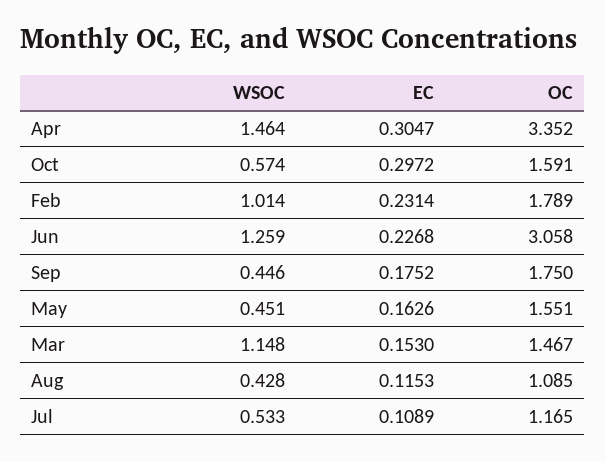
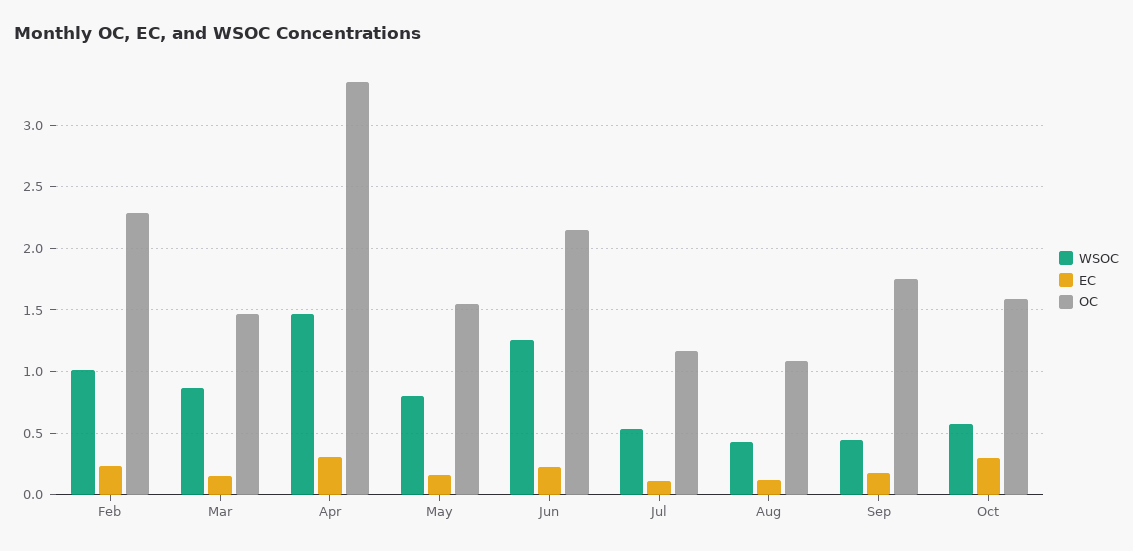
  {
    "WSOC": {
      "Apr": 1.464,
      "Oct": 0.574,
      "Feb": 1.014,
      "Jun": 1.259,
      "Sep": 0.446,
-     "May": 0.451,
+     "May": 0.8,
-     "Mar": 1.148,
+     "Mar": 0.85,
      "Aug": 0.428,
      "Jul": 0.533
    },
    "EC": {
      "Apr": 0.3047,
      "Oct": 0.2972,
      "Feb": 0.2314,
      "Jun": 0.2268,
      "Sep": 0.1752,
      "May": 0.1626,
      "Mar": 0.153,
      "Aug": 0.1153,
      "Jul": 0.1089
    },
    "OC": {
      "Apr": 3.352,
      "Oct": 1.591,
-     "Feb": 1.789,
+     "Feb": 2.3,
-     "Jun": 3.058,
+     "Jun": 2.15,
      "Sep": 1.75,
      "May": 1.551,
      "Mar": 1.467,
      "Aug": 1.085,
      "Jul": 1.165
    }
  }

